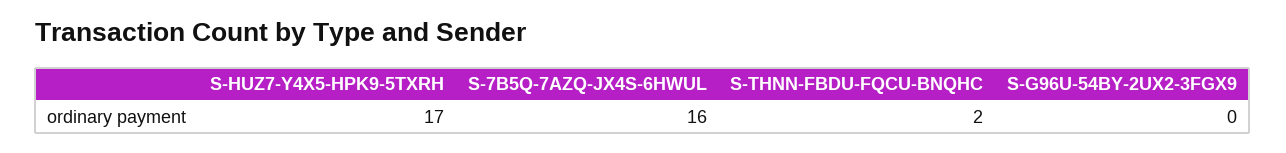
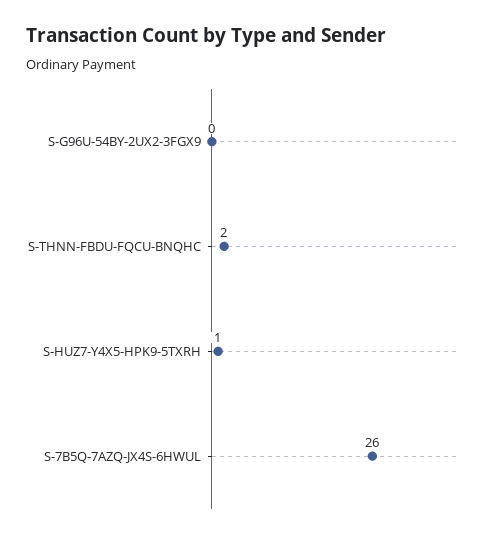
  {
-   "S-HUZ7-Y4X5-HPK9-5TXRH": 17,
+   "S-HUZ7-Y4X5-HPK9-5TXRH": 1,
-   "S-7B5Q-7AZQ-JX4S-6HWUL": 16,
+   "S-7B5Q-7AZQ-JX4S-6HWUL": 26,
    "S-THNN-FBDU-FQCU-BNQHC": 2,
    "S-G96U-54BY-2UX2-3FGX9": 0
  }

